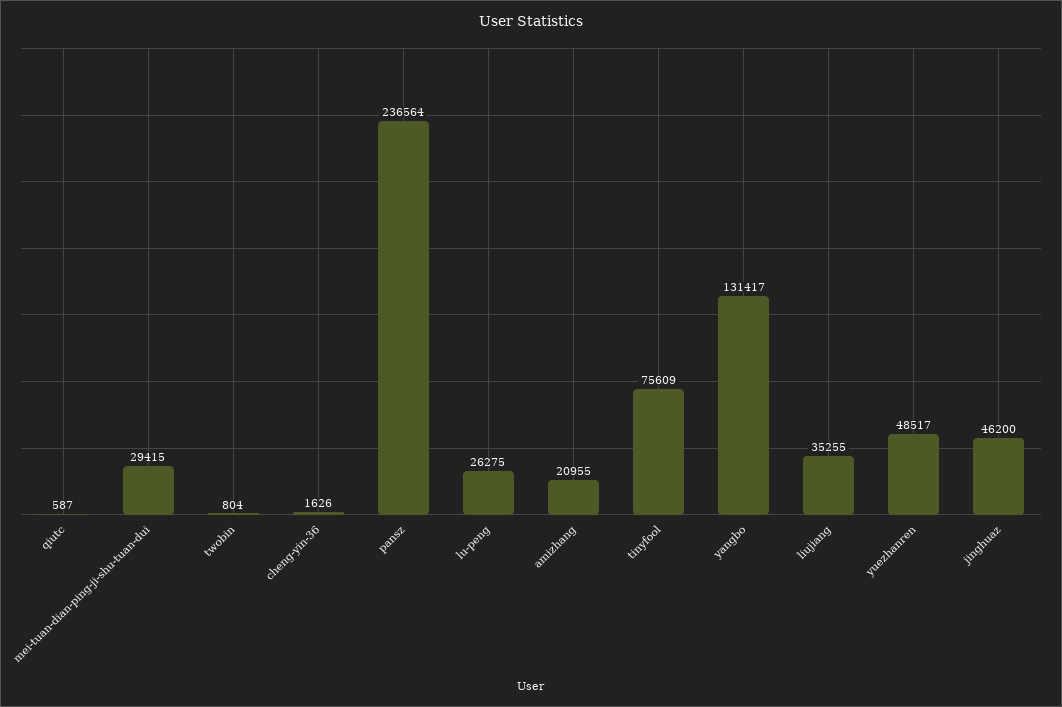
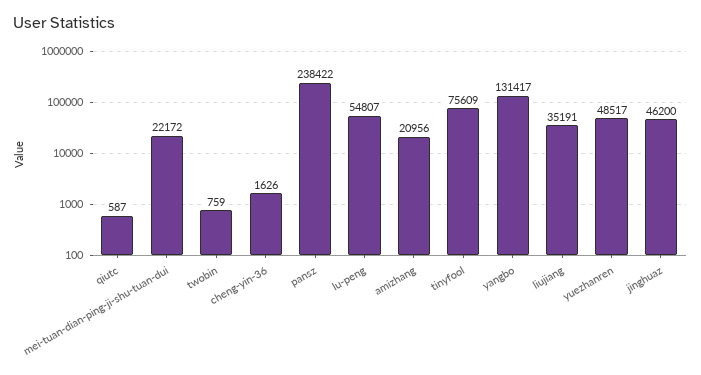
  {
    "qiutc": 587,
-   "mei-tuan-dian-ping-ji-shu-tuan-dui": 29415,
+   "mei-tuan-dian-ping-ji-shu-tuan-dui": 22172,
-   "twobin": 804,
+   "twobin": 759,
    "cheng-yin-36": 1626,
-   "pansz": 236564,
+   "pansz": 238422,
-   "lu-peng": 26275,
+   "lu-peng": 54807,
-   "amizhang": 20955,
+   "amizhang": 20956,
    "tinyfool": 75609,
    "yangbo": 131417,
-   "liujiang": 35255,
+   "liujiang": 35191,
    "yuezhanren": 48517,
    "jinghuaz": 46200
  }

